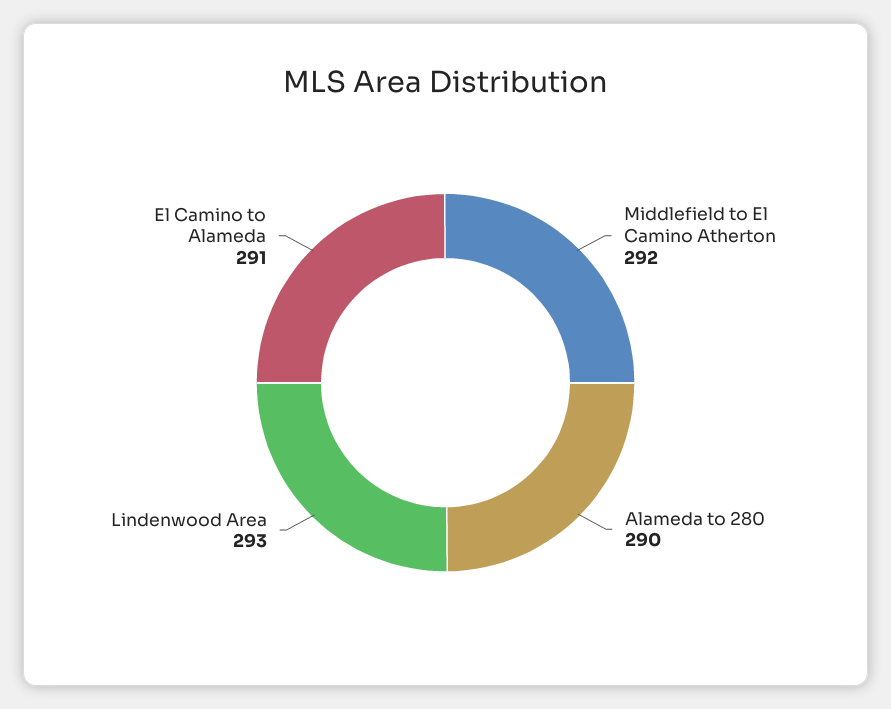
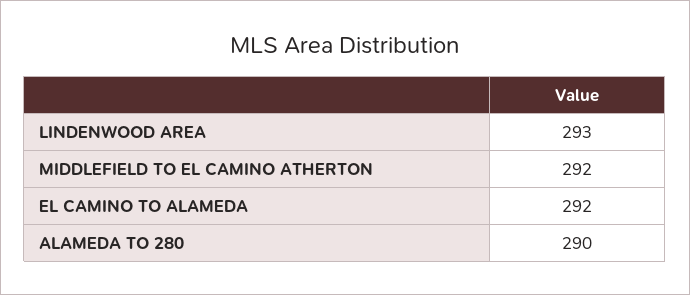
  {
    "Middlefield to El Camino Atherton": 292,
    "Alameda to 280": 290,
    "Lindenwood Area": 293,
-   "El Camino to Alameda": 291
+   "El Camino to Alameda": 292
  }

